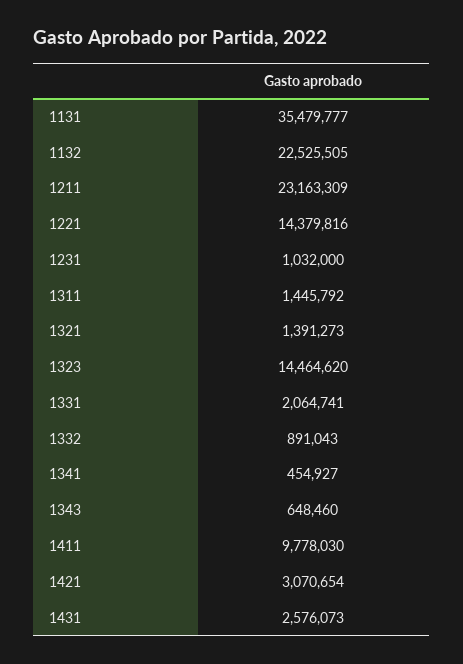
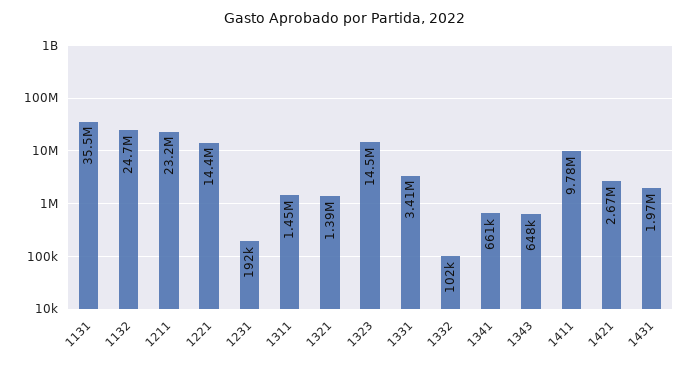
  {
    "1131": 35479777,
-   "1132": 22525505,
+   "1132": 24700000,
    "1211": 23163309,
    "1221": 14379816,
-   "1231": 1032000,
+   "1231": 192000,
    "1311": 1445792,
    "1321": 1391273,
    "1323": 14464620,
-   "1331": 2064741,
+   "1331": 3410000,
-   "1332": 891043,
+   "1332": 102000,
-   "1341": 454927,
+   "1341": 661000,
    "1343": 648460,
    "1411": 9778030,
-   "1421": 3070654,
+   "1421": 2670000,
-   "1431": 2576073
+   "1431": 1970000
  }

